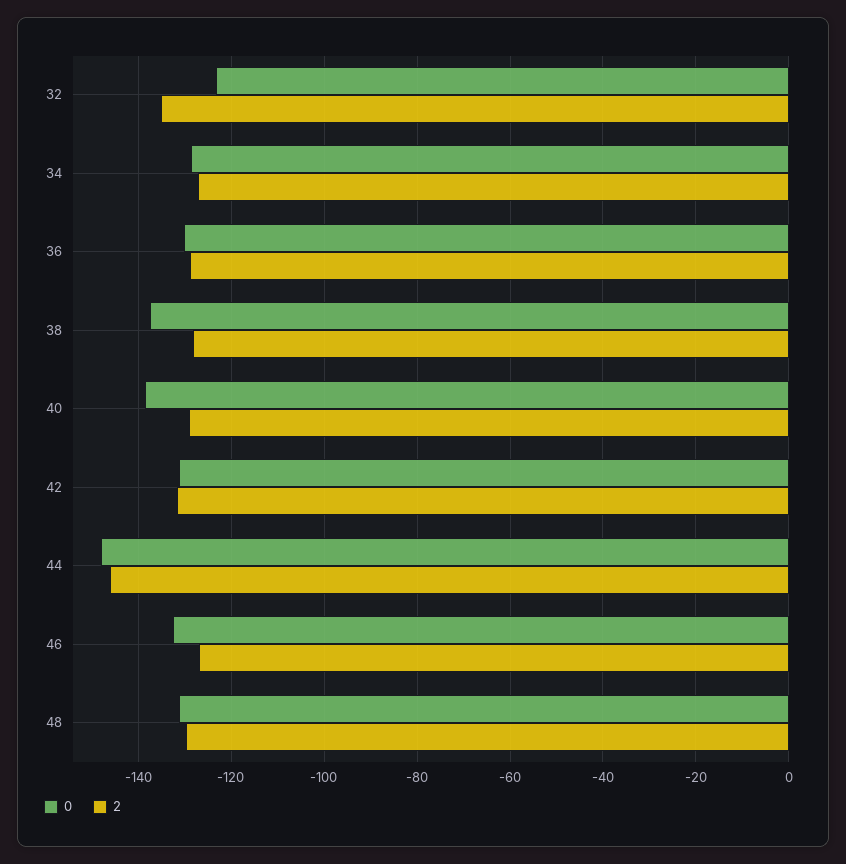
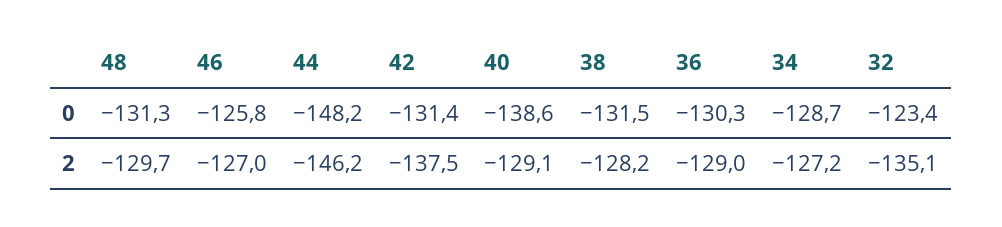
  {
    "0": {
      "32": -123.4,
      "34": -128.7,
      "36": -130.3,
-     "38": -138,
+     "38": -131.5,
      "40": -138.6,
      "42": -131.4,
      "44": -148.2,
-     "46": -132,
+     "46": -125.8,
      "48": -131.3
    },
    "2": {
      "32": -135.1,
      "34": -127.2,
      "36": -129,
      "38": -128.2,
      "40": -129.1,
-     "42": -132,
+     "42": -137.5,
      "44": -146.2,
      "46": -127,
      "48": -129.7
    }
  }

